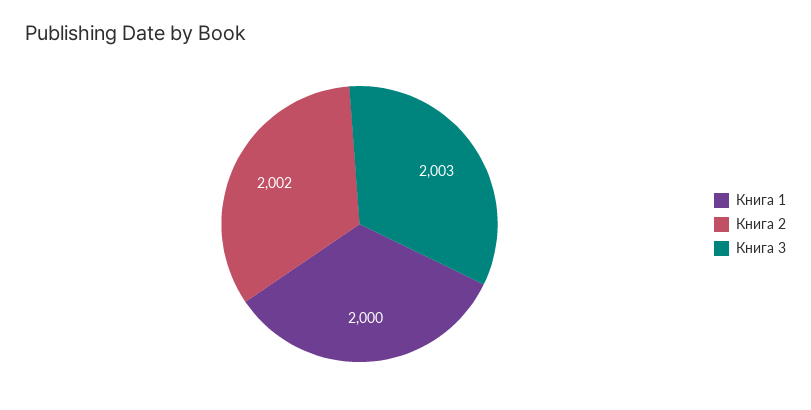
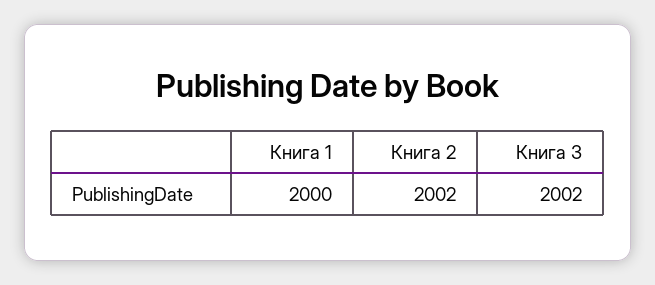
  {
    "Книга 1": 2000,
    "Книга 2": 2002,
-   "Книга 3": 2003
+   "Книга 3": 2002
  }

